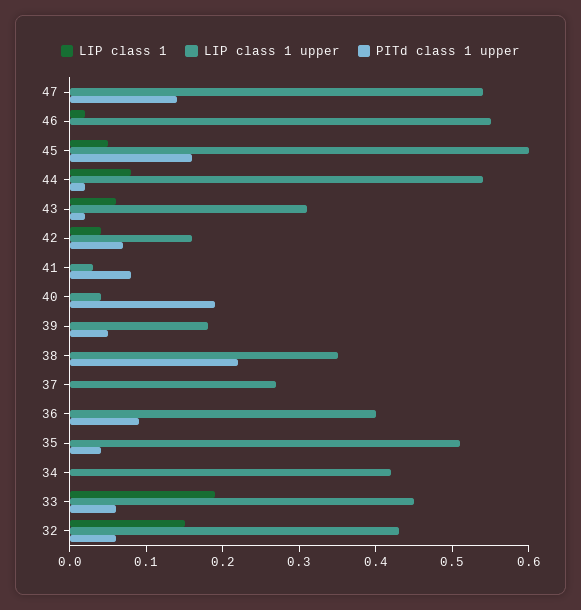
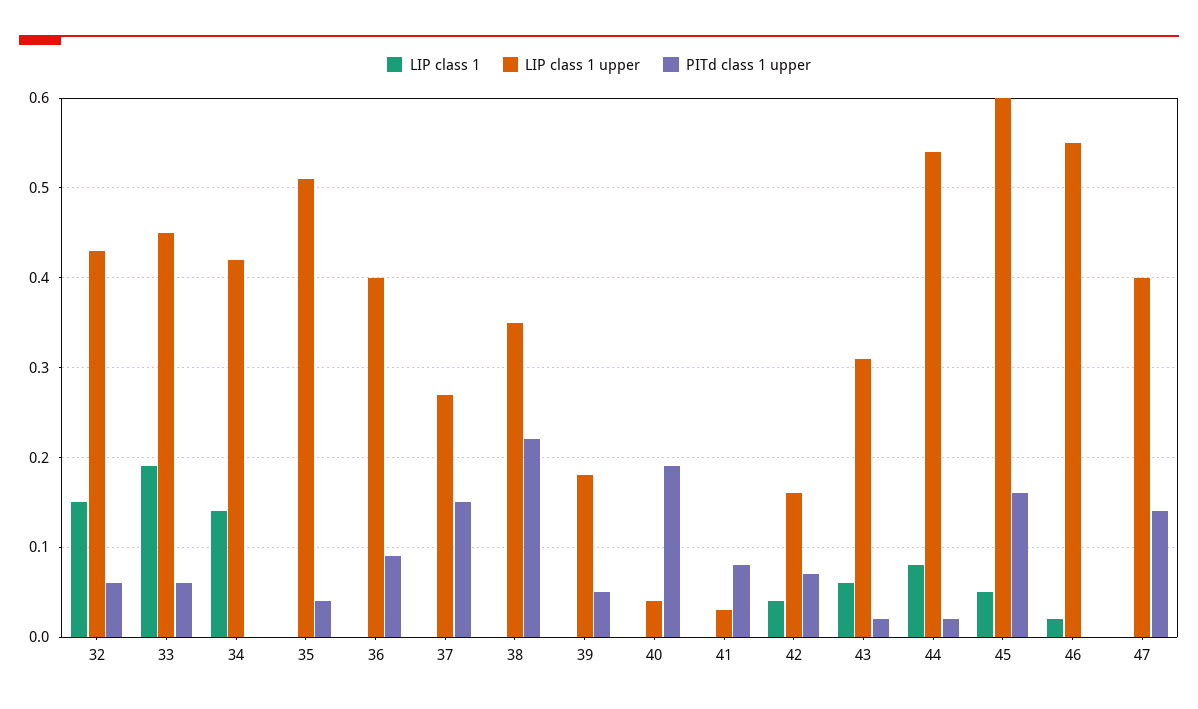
  {
    "LIP class 1": {
      "47": 0,
      "46": 0.02,
      "45": 0.05,
      "44": 0.08,
      "43": 0.06,
      "42": 0.04,
      "41": 0,
      "40": 0,
      "39": 0,
      "38": 0,
      "37": 0,
      "36": 0,
      "35": 0,
-     "34": 0,
+     "34": 0.14,
      "33": 0.19,
      "32": 0.15
    },
    "LIP class 1 upper": {
-     "47": 0.55,
+     "47": 0.4,
      "46": 0.55,
      "45": 0.6,
      "44": 0.54,
      "43": 0.31,
      "42": 0.16,
      "41": 0.03,
      "40": 0.04,
      "39": 0.18,
      "38": 0.35,
      "37": 0.27,
      "36": 0.4,
      "35": 0.51,
      "34": 0.42,
      "33": 0.45,
      "32": 0.43
    },
    "PITd class 1 upper": {
      "47": 0.14,
      "46": 0,
      "45": 0.16,
      "44": 0.02,
      "43": 0.02,
      "42": 0.07,
      "41": 0.08,
      "40": 0.19,
      "39": 0.05,
      "38": 0.22,
-     "37": 0,
+     "37": 0.15,
      "36": 0.09,
      "35": 0.04,
      "34": 0,
      "33": 0.06,
      "32": 0.06
    }
  }

